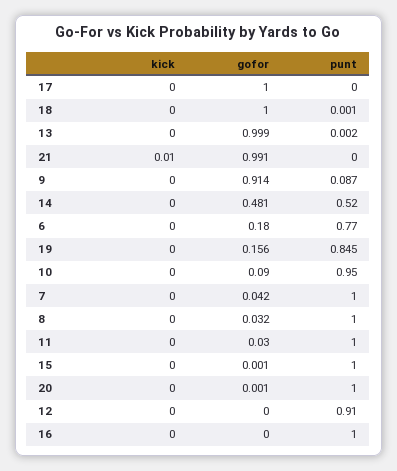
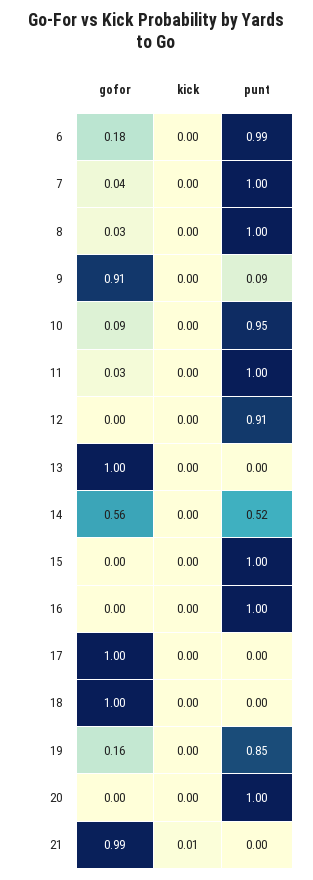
  {
    "kick": {
      "17": 0,
      "18": 0,
      "13": 0,
      "21": 0.01,
      "9": 0,
      "14": 0,
      "6": 0,
      "19": 0,
      "10": 0,
      "7": 0,
      "8": 0,
      "11": 0,
      "15": 0,
      "20": 0,
      "12": 0,
      "16": 0
    },
    "gofor": {
      "17": 1,
      "18": 1,
      "13": 0.999,
      "21": 0.991,
      "9": 0.914,
-     "14": 0.481,
+     "14": 0.56,
      "6": 0.18,
      "19": 0.156,
      "10": 0.09,
      "7": 0.042,
      "8": 0.032,
      "11": 0.03,
      "15": 0.001,
      "20": 0.001,
      "12": 0,
      "16": 0
    },
    "punt": {
      "17": 0,
      "18": 0.001,
      "13": 0.002,
      "21": 0,
      "9": 0.087,
      "14": 0.52,
-     "6": 0.77,
+     "6": 0.99,
      "19": 0.845,
      "10": 0.95,
      "7": 1,
      "8": 1,
      "11": 1,
      "15": 1,
      "20": 1,
      "12": 0.91,
      "16": 1
    }
  }

